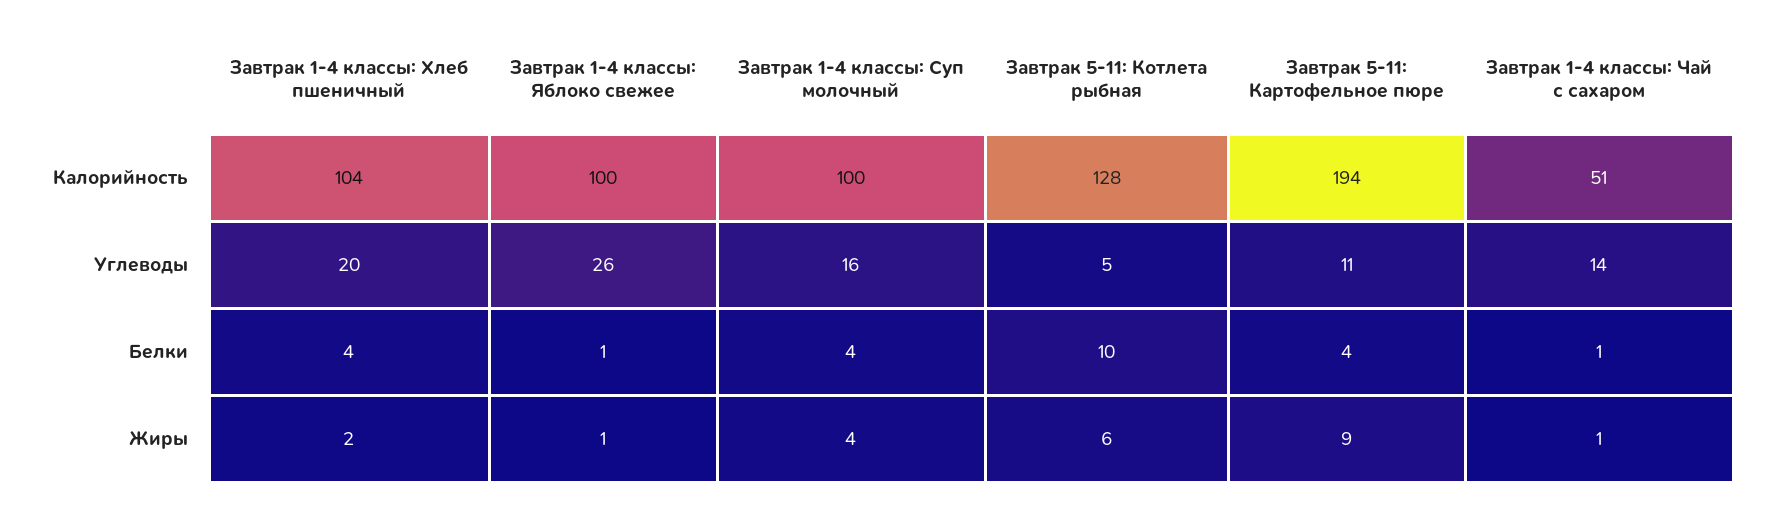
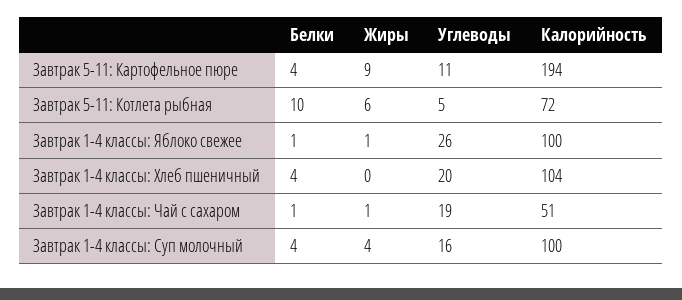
  {
    "Завтрак 1-4 классы: Хлеб пшеничный": {
      "Калорийность": 104,
      "Углеводы": 20,
      "Белки": 4,
-     "Жиры": 2
+     "Жиры": 0
    },
    "Завтрак 1-4 классы: Яблоко свежее": {
      "Калорийность": 100,
      "Углеводы": 26,
      "Белки": 1,
      "Жиры": 1
    },
    "Завтрак 1-4 классы: Суп молочный": {
      "Калорийность": 100,
      "Углеводы": 16,
      "Белки": 4,
      "Жиры": 4
    },
    "Завтрак 5-11: Котлета рыбная": {
-     "Калорийность": 128,
+     "Калорийность": 72,
      "Углеводы": 5,
      "Белки": 10,
      "Жиры": 6
    },
    "Завтрак 5-11: Картофельное пюре": {
      "Калорийность": 194,
      "Углеводы": 11,
      "Белки": 4,
      "Жиры": 9
    },
    "Завтрак 1-4 классы: Чай с сахаром": {
      "Калорийность": 51,
-     "Углеводы": 14,
+     "Углеводы": 19,
      "Белки": 1,
      "Жиры": 1
    }
  }

